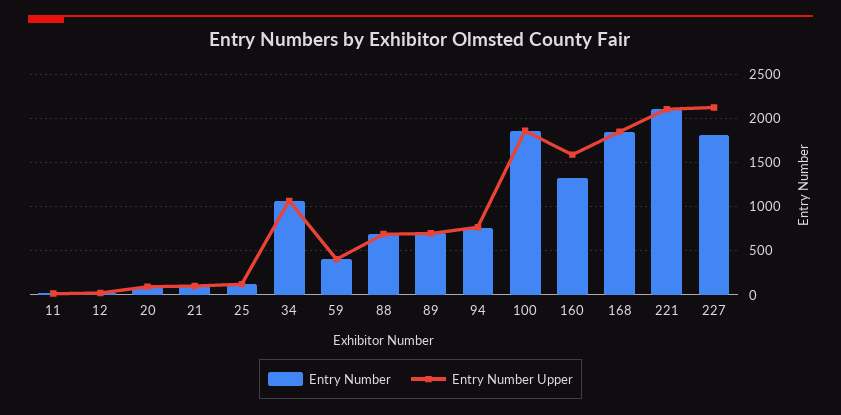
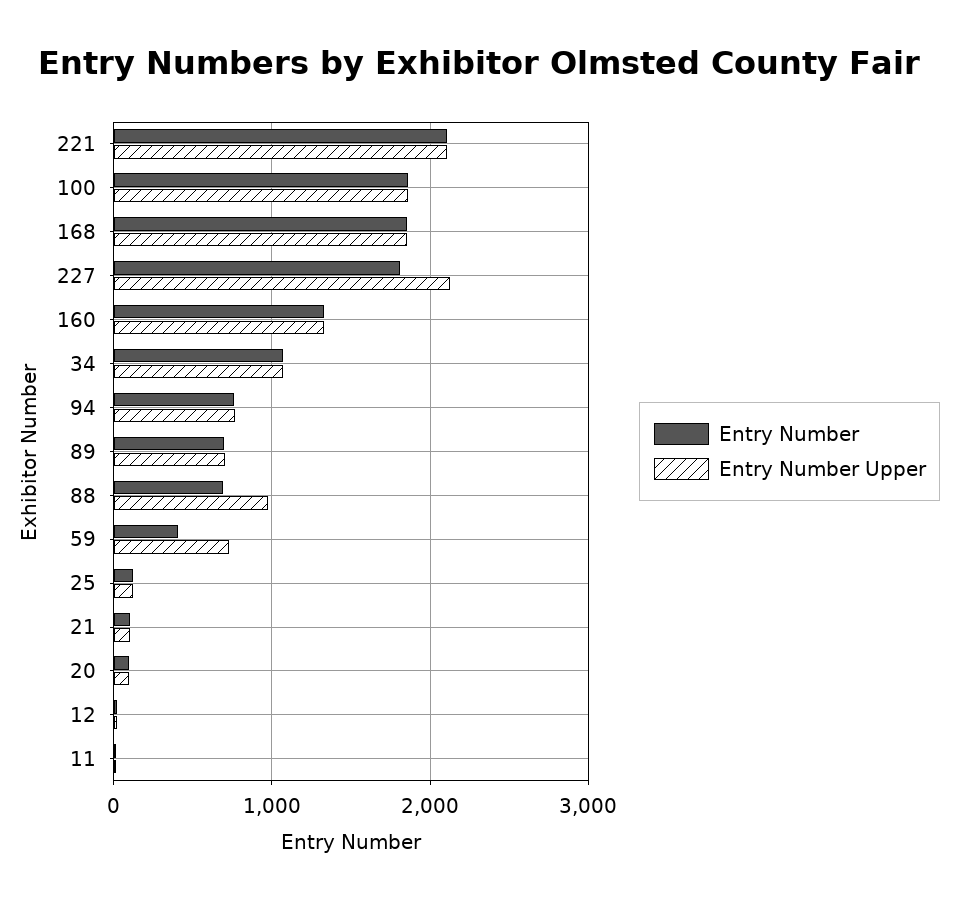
  {
    "Entry Number": {
      "11": 0,
      "12": 0,
      "20": 100,
      "21": 100,
      "25": 100,
      "34": 1100,
      "59": 400,
      "88": 700,
      "89": 700,
      "94": 800,
      "100": 1900,
      "160": 1300,
      "168": 1900,
      "221": 2100,
      "227": 1800
    },
    "Entry Number Upper": {
      "11": 0,
      "12": 0,
      "20": 100,
      "21": 100,
      "25": 100,
      "34": 1100,
-     "59": 400,
+     "59": 700,
-     "88": 700,
+     "88": 1000,
      "89": 700,
      "94": 800,
      "100": 1900,
-     "160": 1600,
+     "160": 1300,
      "168": 1900,
      "221": 2100,
      "227": 2100
    }
  }

